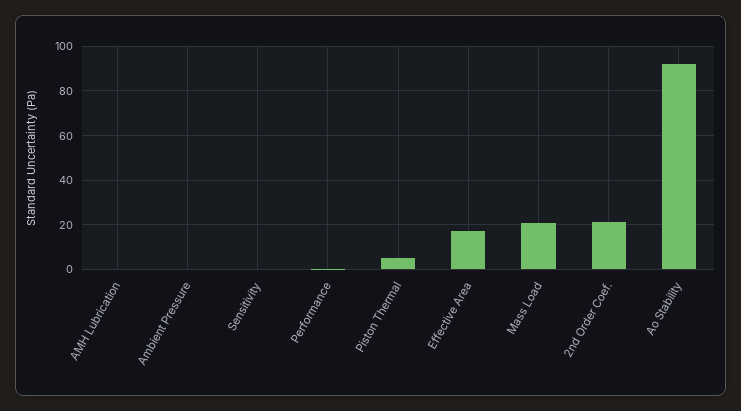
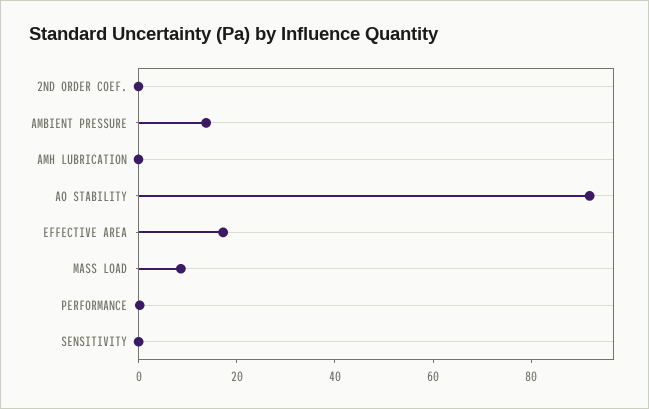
  {
    "AMH Lubrication": 0,
-   "Ambient Pressure": 0,
+   "Ambient Pressure": 15,
    "Sensitivity": 0,
    "Performance": 0,
-   "Piston Thermal": 5,
    "Effective Area": 15,
-   "Mass Load": 20,
+   "Mass Load": 10,
-   "2nd Order Coef.": 20,
+   "2nd Order Coef.": 0,
    "Ao Stability": 90
  }

